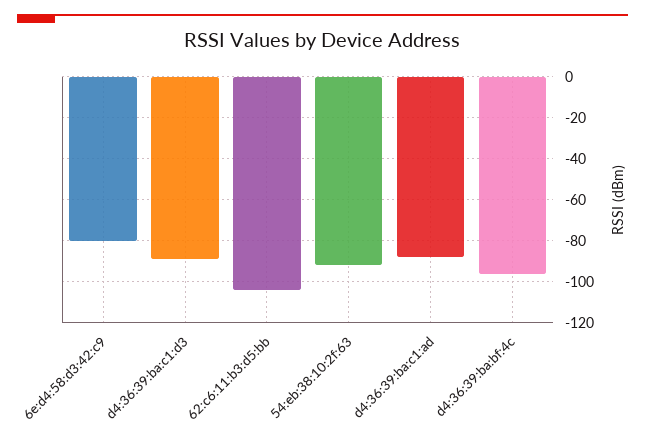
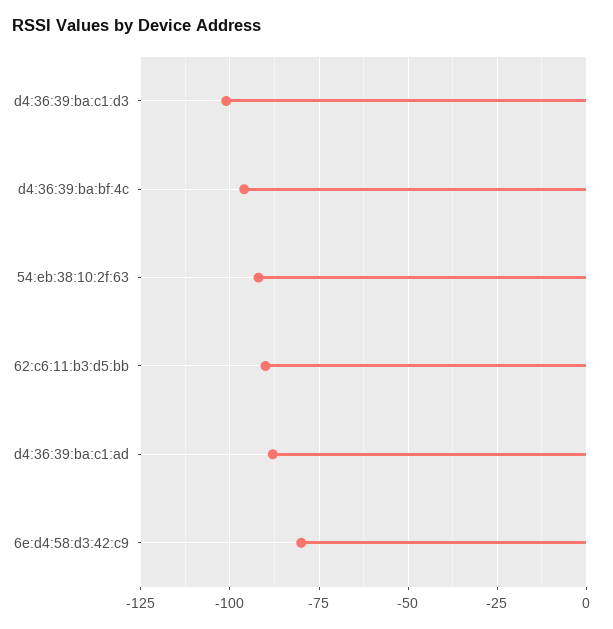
  {
    "6e:d4:58:d3:42:c9": -80,
-   "d4:36:39:ba:c1:d3": -90,
+   "d4:36:39:ba:c1:d3": -100,
-   "62:c6:11:b3:d5:bb": -105,
+   "62:c6:11:b3:d5:bb": -90,
    "54:eb:38:10:2f:63": -90,
    "d4:36:39:ba:c1:ad": -90,
    "d4:36:39:ba:bf:4c": -95
  }

